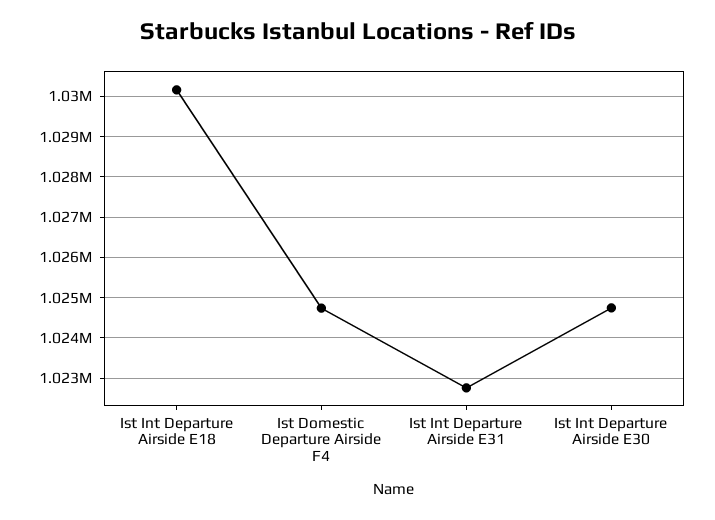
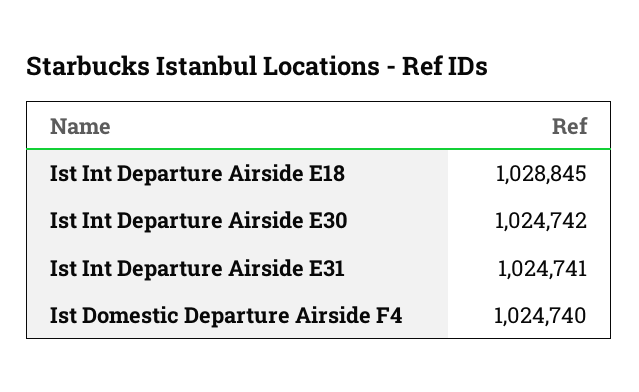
  {
-   "Ist Int Departure Airside E18": 1030200,
+   "Ist Int Departure Airside E18": 1028845,
    "Ist Domestic Departure Airside F4": 1024740,
-   "Ist Int Departure Airside E31": 1022800,
+   "Ist Int Departure Airside E31": 1024741,
    "Ist Int Departure Airside E30": 1024742
  }

